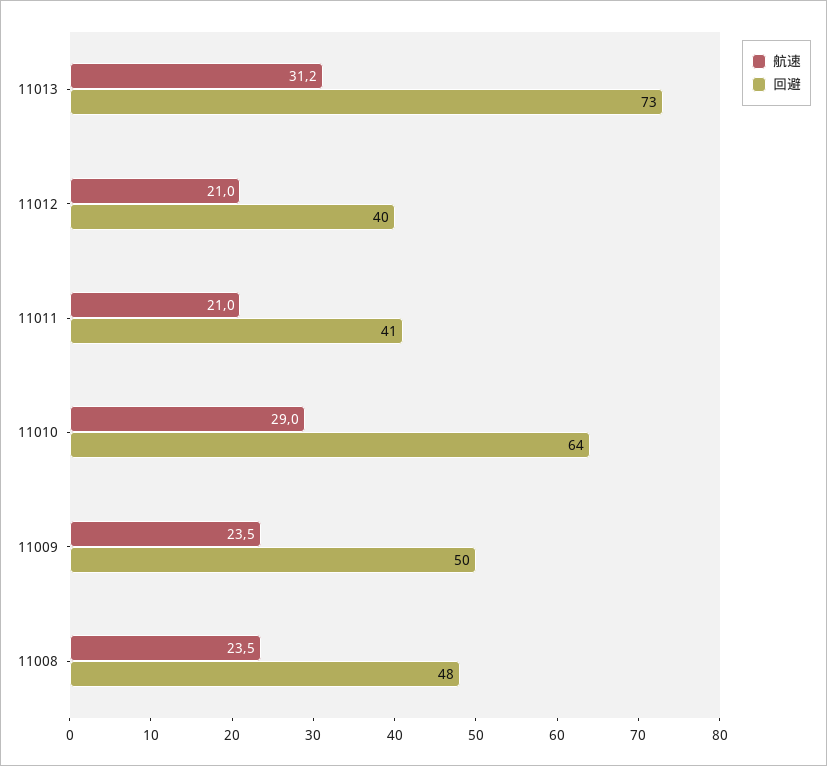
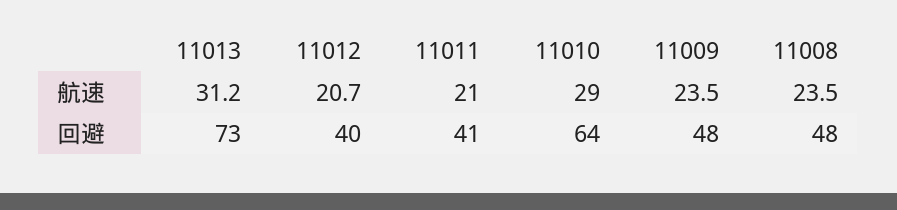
  {
    "航速": {
      "11013": 31.2,
-     "11012": 21,
+     "11012": 20.7,
      "11011": 21,
      "11010": 29,
      "11009": 23.5,
      "11008": 23.5
    },
    "回避": {
      "11013": 73,
      "11012": 40,
      "11011": 41,
      "11010": 64,
-     "11009": 50,
+     "11009": 48,
      "11008": 48
    }
  }

